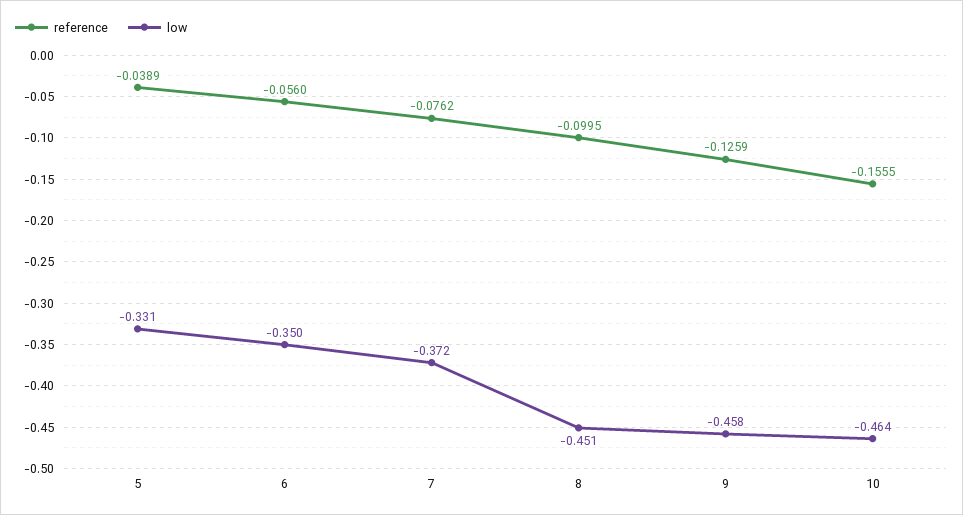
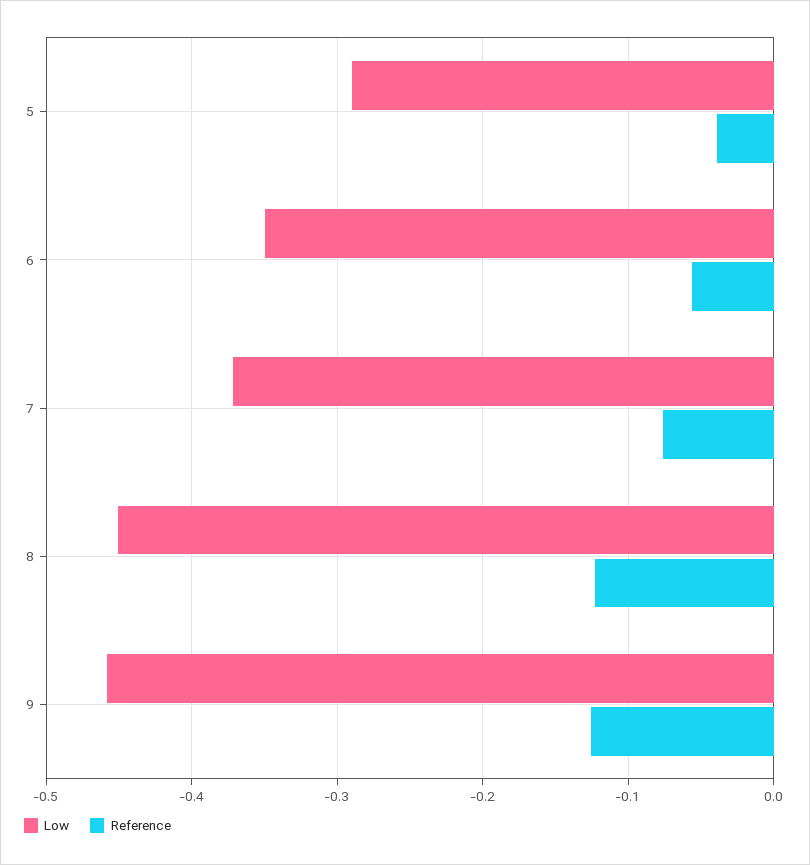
  {
    "reference": {
      "5": -0.0389,
      "6": -0.056,
      "7": -0.0762,
-     "8": -0.0995,
+     "8": -0.12,
-     "9": -0.1259,
+     "9": -0.1259
-     "10": -0.1555
    },
    "low": {
-     "5": -0.331,
+     "5": -0.29,
      "6": -0.35,
      "7": -0.372,
      "8": -0.451,
-     "9": -0.458,
+     "9": -0.458
-     "10": -0.464
    }
  }

